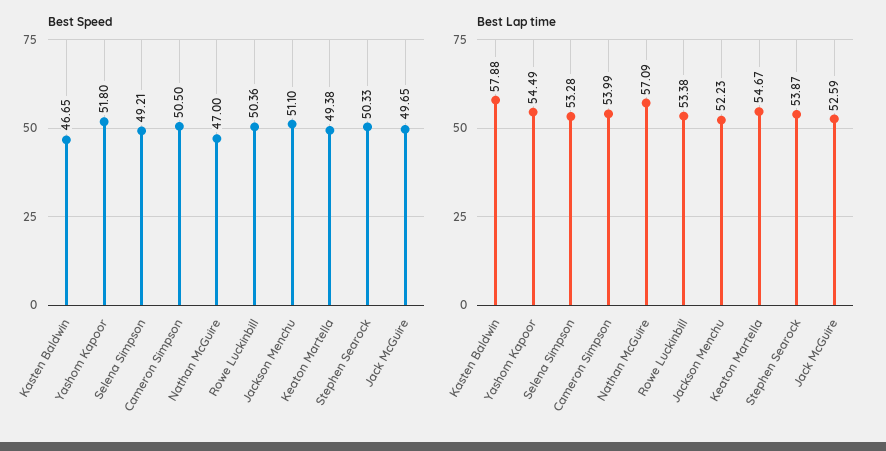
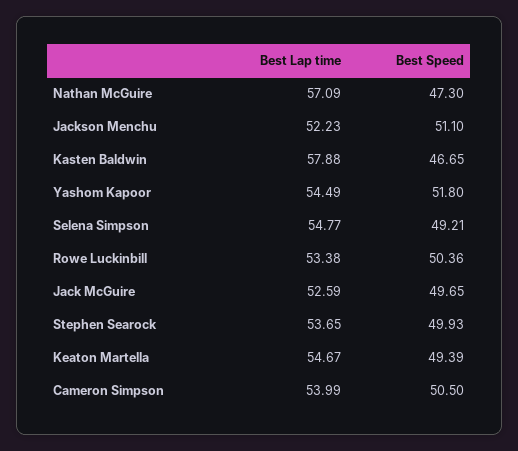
  {
    "Best Speed": {
      "Kasten Baldwin": 46.65,
      "Yashom Kapoor": 51.8,
      "Selena Simpson": 49.21,
      "Cameron Simpson": 50.5,
-     "Nathan McGuire": 47,
+     "Nathan McGuire": 47.3,
      "Rowe Luckinbill": 50.36,
      "Jackson Menchu": 51.1,
-     "Keaton Martella": 49.38,
+     "Keaton Martella": 49.39,
-     "Stephen Searock": 50.33,
+     "Stephen Searock": 49.93,
      "Jack McGuire": 49.65
    },
    "Best Lap time": {
      "Kasten Baldwin": 57.88,
      "Yashom Kapoor": 54.49,
-     "Selena Simpson": 53.28,
+     "Selena Simpson": 54.77,
      "Cameron Simpson": 53.99,
      "Nathan McGuire": 57.09,
      "Rowe Luckinbill": 53.38,
      "Jackson Menchu": 52.23,
      "Keaton Martella": 54.67,
-     "Stephen Searock": 53.87,
+     "Stephen Searock": 53.65,
      "Jack McGuire": 52.59
    }
  }

